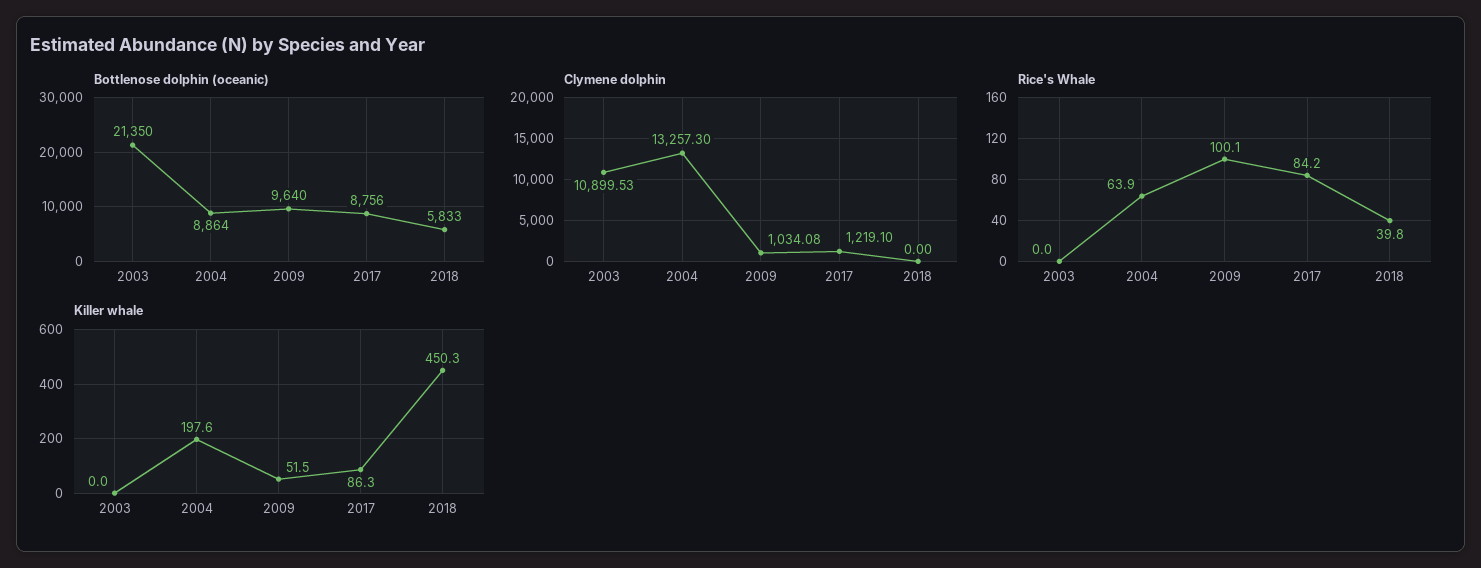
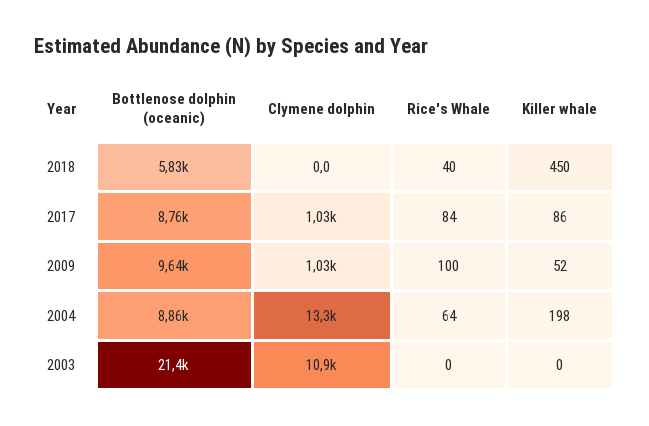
  {
    "Bottlenose dolphin (oceanic)": {
      "2003": 21350,
      "2004": 8864,
      "2009": 9640,
      "2017": 8756,
      "2018": 5833
    },
    "Clymene dolphin": {
      "2003": 10899.53,
      "2004": 13257.3,
      "2009": 1034.08,
-     "2017": 1219.1,
+     "2017": 1030,
      "2018": 0
    },
    "Rice's Whale": {
      "2003": 0,
      "2004": 63.9,
      "2009": 100.1,
      "2017": 84.2,
      "2018": 39.8
    },
    "Killer whale": {
      "2003": 0,
      "2004": 197.6,
      "2009": 51.5,
      "2017": 86.3,
      "2018": 450.3
    }
  }

